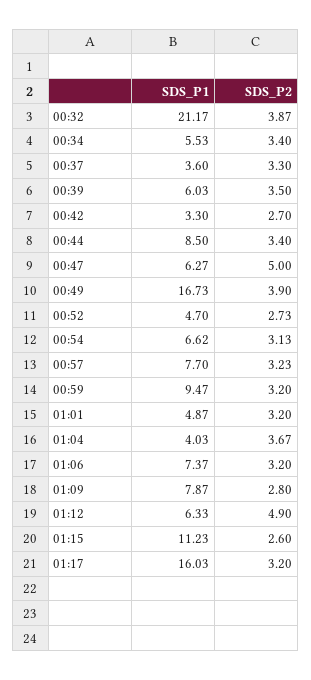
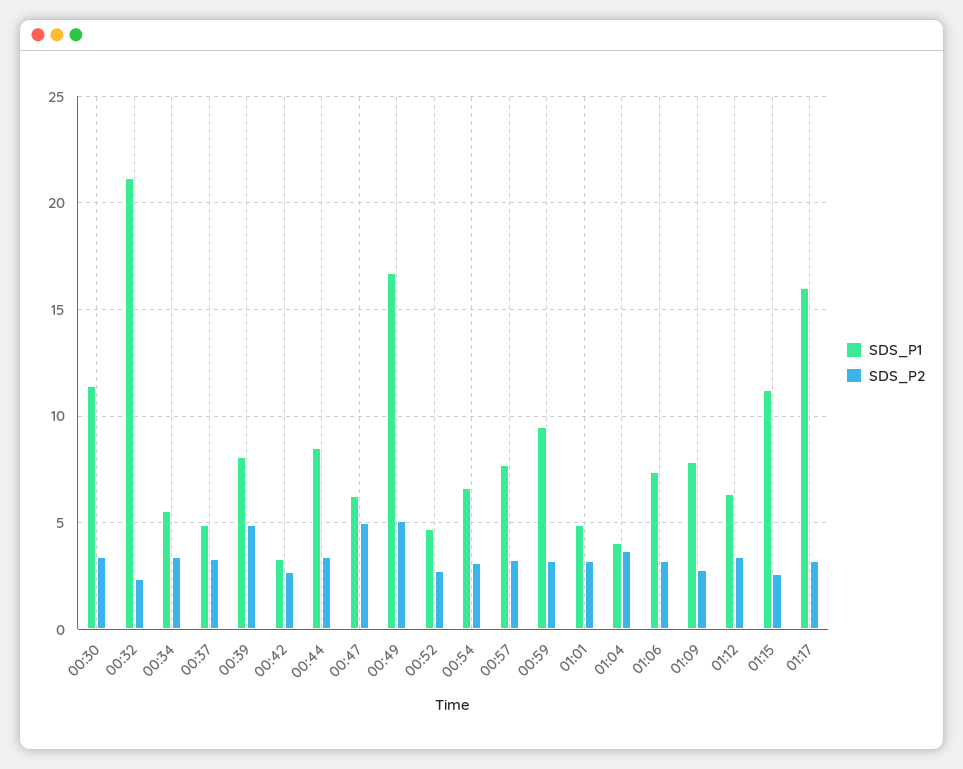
  {
    "SDS_P1": {
      "00:32": 21.17,
      "00:34": 5.53,
-     "00:37": 3.6,
+     "00:37": 5,
-     "00:39": 6.03,
+     "00:39": 8,
      "00:42": 3.3,
      "00:44": 8.5,
      "00:47": 6.27,
      "00:49": 16.73,
      "00:52": 4.7,
      "00:54": 6.62,
      "00:57": 7.7,
      "00:59": 9.47,
      "01:01": 4.87,
      "01:04": 4.03,
      "01:06": 7.37,
      "01:09": 7.87,
      "01:12": 6.33,
      "01:15": 11.23,
-     "01:17": 16.03
+     "01:17": 16.03,
+     "00:30": 11.5
    },
    "SDS_P2": {
-     "00:32": 3.87,
+     "00:32": 2.5,
      "00:34": 3.4,
      "00:37": 3.3,
-     "00:39": 3.5,
+     "00:39": 5,
      "00:42": 2.7,
      "00:44": 3.4,
      "00:47": 5,
-     "00:49": 3.9,
+     "00:49": 5,
      "00:52": 2.73,
      "00:54": 3.13,
      "00:57": 3.23,
      "00:59": 3.2,
      "01:01": 3.2,
      "01:04": 3.67,
      "01:06": 3.2,
      "01:09": 2.8,
-     "01:12": 4.9,
+     "01:12": 3.5,
      "01:15": 2.6,
-     "01:17": 3.2
+     "01:17": 3.2,
+     "00:30": 3.5
    }
  }

